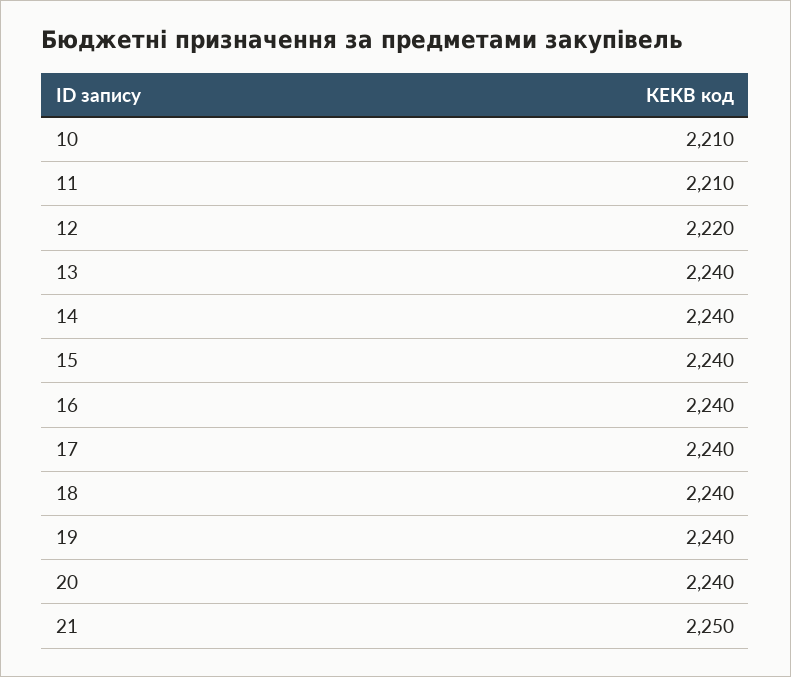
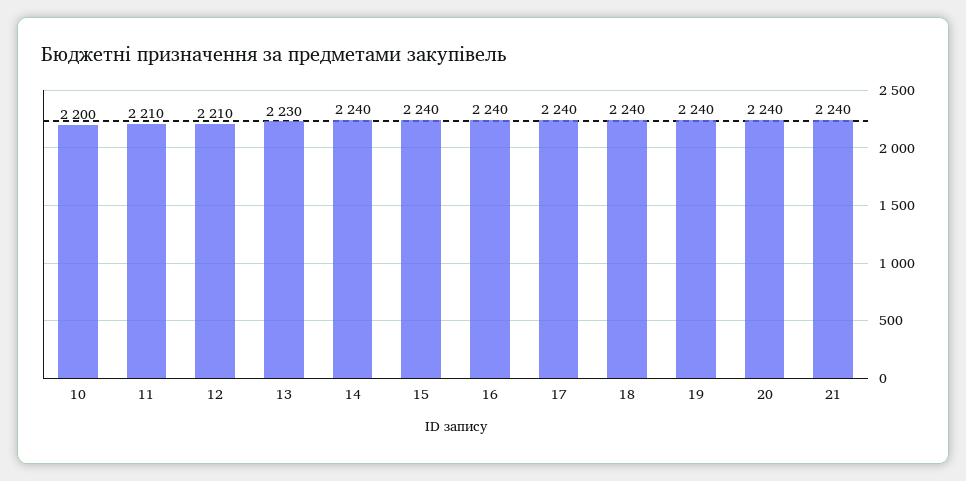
  {
-   "10": 2210,
+   "10": 2200,
    "11": 2210,
-   "12": 2220,
+   "12": 2210,
-   "13": 2240,
+   "13": 2230,
    "14": 2240,
    "15": 2240,
    "16": 2240,
    "17": 2240,
    "18": 2240,
    "19": 2240,
    "20": 2240,
-   "21": 2250
+   "21": 2240
  }

